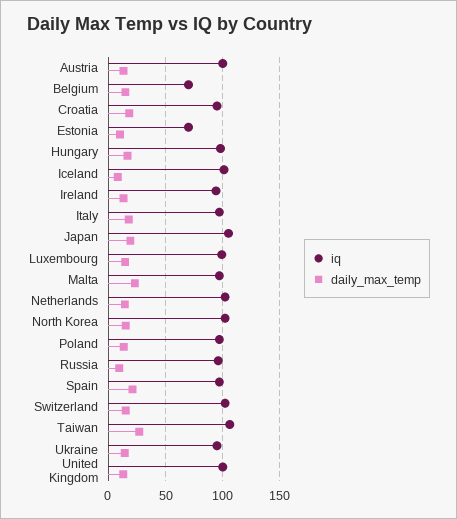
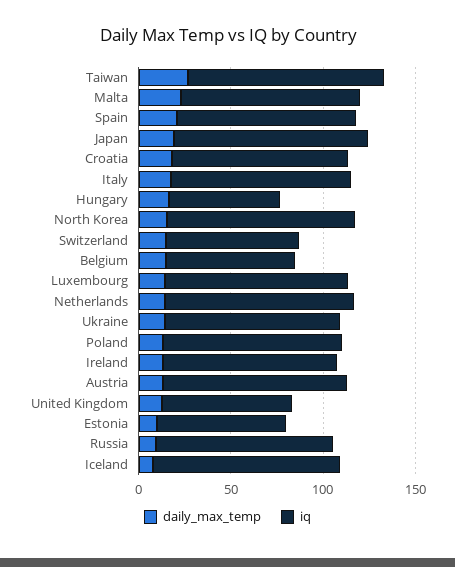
  {
    "iq": {
      "Austria": 100,
      "Belgium": 70,
      "Croatia": 100,
      "Estonia": 70,
-     "Hungary": 100,
+     "Hungary": 60,
      "Iceland": 100,
      "Ireland": 90,
      "Italy": 100,
      "Japan": 110,
      "Luxembourg": 100,
      "Malta": 100,
      "Netherlands": 100,
      "North Korea": 100,
      "Poland": 100,
      "Russia": 100,
      "Spain": 100,
-     "Switzerland": 100,
+     "Switzerland": 70,
      "Taiwan": 110,
      "Ukraine": 100,
-     "United Kingdom": 100
+     "United Kingdom": 70
    },
    "daily_max_temp": {
      "Austria": 10,
      "Belgium": 10,
      "Croatia": 20,
      "Estonia": 10,
      "Hungary": 20,
      "Iceland": 10,
      "Ireland": 10,
      "Italy": 20,
      "Japan": 20,
      "Luxembourg": 10,
      "Malta": 20,
      "Netherlands": 10,
      "North Korea": 20,
      "Poland": 10,
      "Russia": 10,
      "Spain": 20,
      "Switzerland": 20,
      "Taiwan": 30,
      "Ukraine": 10,
      "United Kingdom": 10
    }
  }

